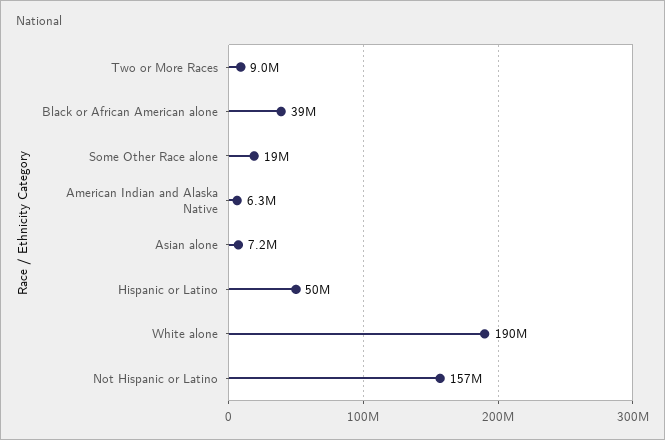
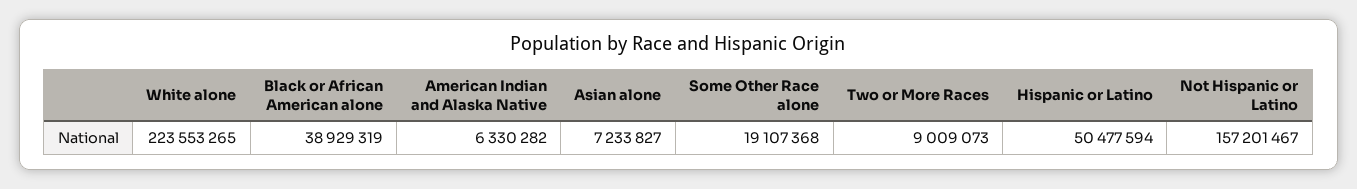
  {
    "Two or More Races": 9009073,
    "Black or African American alone": 38929319,
    "Some Other Race alone": 19107368,
    "American Indian and Alaska Native": 6330282,
    "Asian alone": 7233827,
    "Hispanic or Latino": 50477594,
-   "White alone": 190000000,
+   "White alone": 223553265,
    "Not Hispanic or Latino": 157201467
  }

